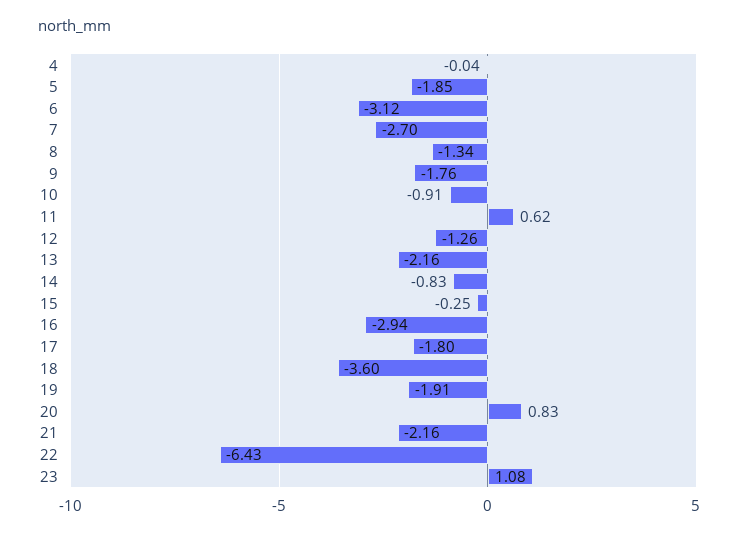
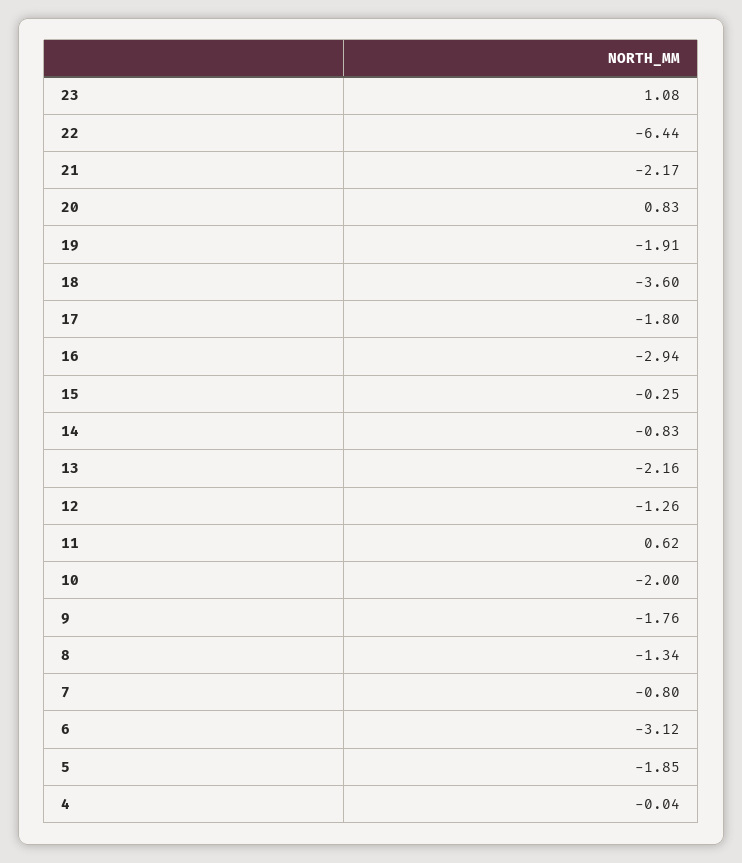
  {
    "4": -0.04,
    "5": -1.85,
    "6": -3.12,
-   "7": -2.7,
+   "7": -0.8,
    "8": -1.34,
    "9": -1.76,
-   "10": -0.91,
+   "10": -2,
    "11": 0.62,
    "12": -1.26,
    "13": -2.16,
    "14": -0.83,
    "15": -0.25,
    "16": -2.94,
    "17": -1.8,
    "18": -3.6,
    "19": -1.91,
    "20": 0.83,
-   "21": -2.16,
+   "21": -2.17,
-   "22": -6.43,
+   "22": -6.44,
    "23": 1.08
  }

